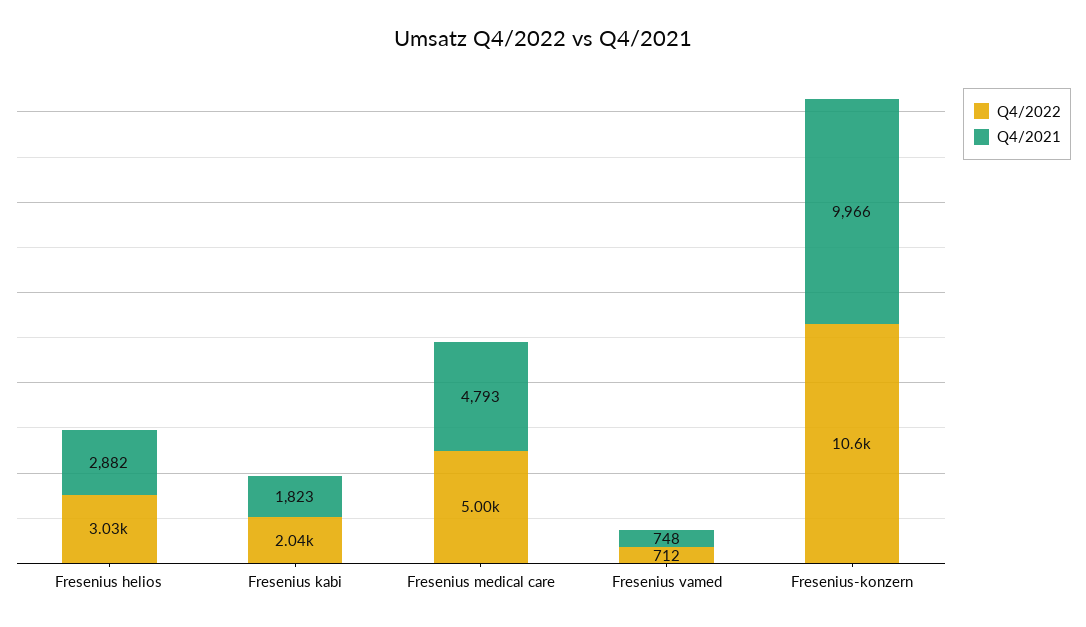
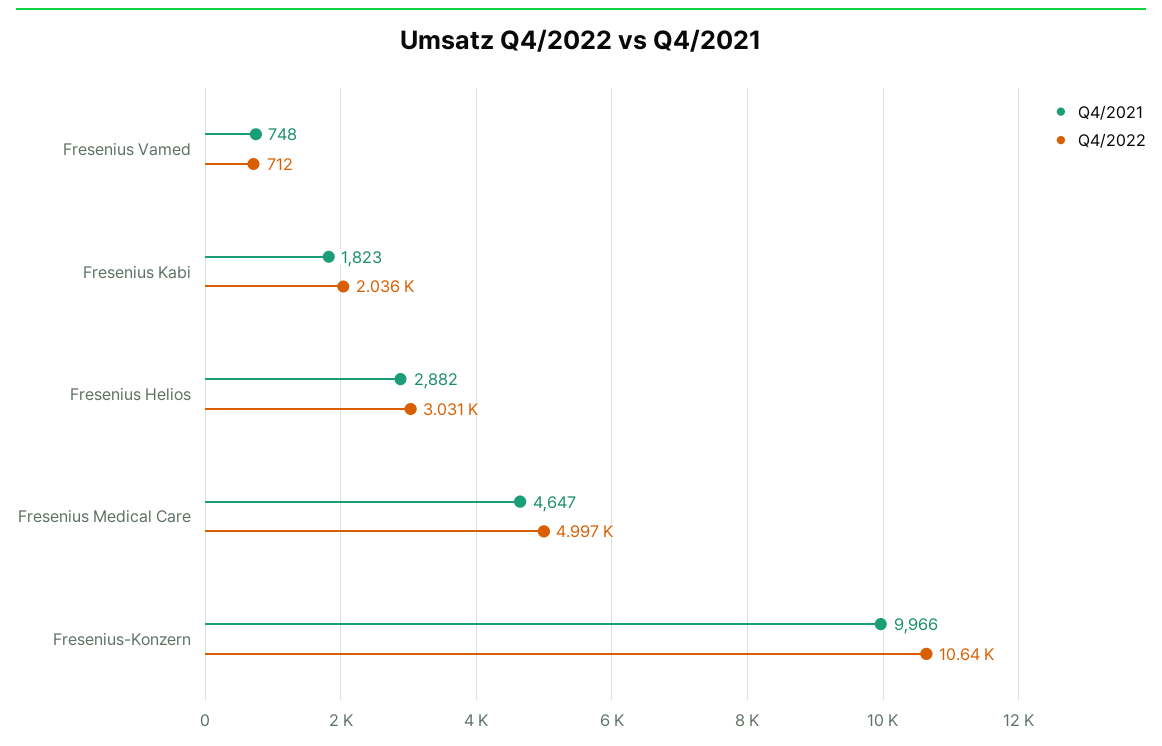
  {
    "Q4/2022": {
      "Fresenius helios": 3031,
      "Fresenius kabi": 2036,
      "Fresenius medical care": 4997,
      "Fresenius vamed": 712,
      "Fresenius-konzern": 10640
    },
    "Q4/2021": {
      "Fresenius helios": 2882,
      "Fresenius kabi": 1823,
-     "Fresenius medical care": 4793,
+     "Fresenius medical care": 4647,
      "Fresenius vamed": 748,
      "Fresenius-konzern": 9966
    }
  }

